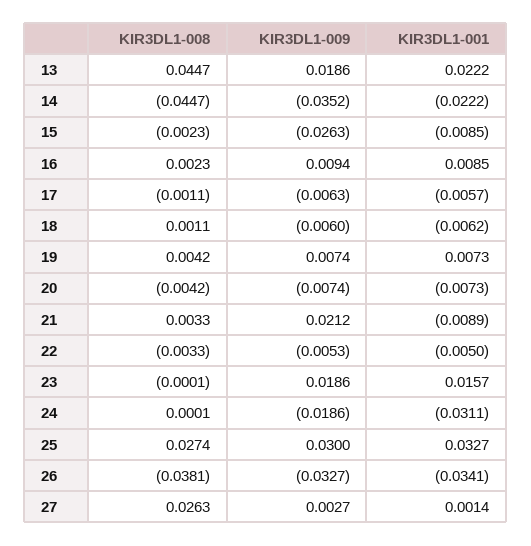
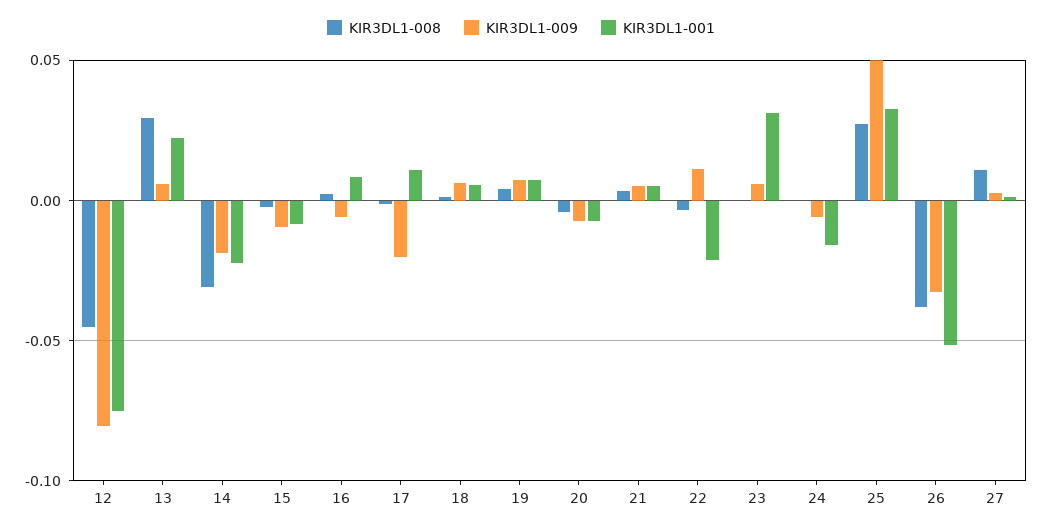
  {
    "KIR3DL1-008": {
-     "13": 0.0447,
+     "13": 0.03,
-     "14": -0.0447,
+     "14": -0.03,
      "15": -0.0023,
      "16": 0.0023,
      "17": -0.0011,
      "18": 0.0011,
      "19": 0.0042,
      "20": -0.0042,
      "21": 0.0033,
      "22": -0.0033,
      "23": -0.0001,
      "24": 0.0001,
      "25": 0.0274,
      "26": -0.0381,
-     "27": 0.0263
+     "27": 0.01,
+     "12": -0.045
    },
    "KIR3DL1-009": {
-     "13": 0.0186,
+     "13": 0.005,
-     "14": -0.0352,
+     "14": -0.02,
-     "15": -0.0263,
+     "15": -0.01,
-     "16": 0.0094,
+     "16": -0.005,
-     "17": -0.0063,
+     "17": -0.02,
-     "18": -0.006,
+     "18": 0.005,
      "19": 0.0074,
      "20": -0.0074,
-     "21": 0.0212,
+     "21": 0.005,
-     "22": -0.0053,
+     "22": 0.01,
-     "23": 0.0186,
+     "23": 0.005,
-     "24": -0.0186,
+     "24": -0.005,
-     "25": 0.03,
+     "25": 0.05,
      "26": -0.0327,
-     "27": 0.0027
+     "27": 0.0027,
+     "12": -0.08
    },
    "KIR3DL1-001": {
      "13": 0.0222,
      "14": -0.0222,
      "15": -0.0085,
      "16": 0.0085,
-     "17": -0.0057,
+     "17": 0.01,
-     "18": -0.0062,
+     "18": 0.005,
      "19": 0.0073,
      "20": -0.0073,
-     "21": -0.0089,
+     "21": 0.005,
-     "22": -0.005,
+     "22": -0.02,
-     "23": 0.0157,
+     "23": 0.03,
-     "24": -0.0311,
+     "24": -0.015,
      "25": 0.0327,
-     "26": -0.0341,
+     "26": -0.05,
-     "27": 0.0014
+     "27": 0.0014,
+     "12": -0.075
    }
  }

